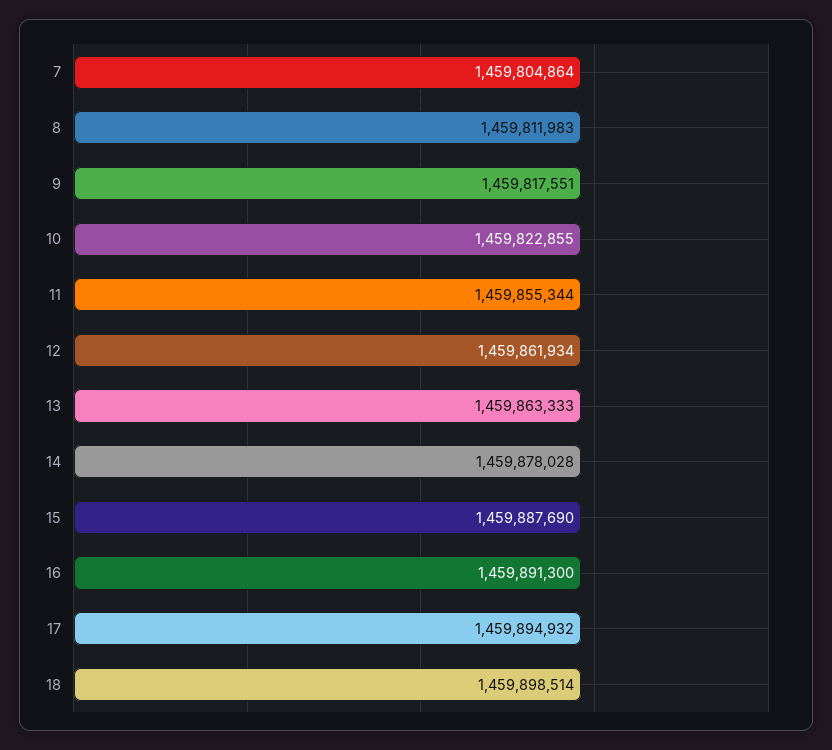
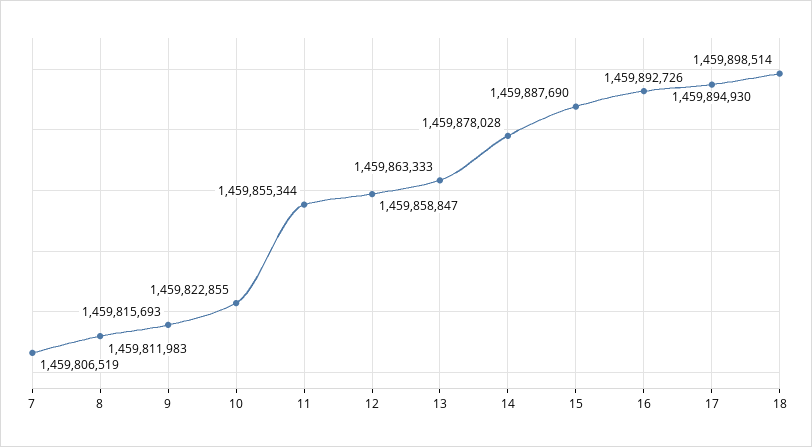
  {
-   "7": 1459804864,
+   "7": 1459806519,
    "8": 1459811983,
-   "9": 1459817551,
+   "9": 1459815693,
    "10": 1459822855,
    "11": 1459855344,
-   "12": 1459861934,
+   "12": 1459858847,
    "13": 1459863333,
    "14": 1459878028,
    "15": 1459887690,
-   "16": 1459891300,
+   "16": 1459892726,
-   "17": 1459894932,
+   "17": 1459894930,
    "18": 1459898514
  }

